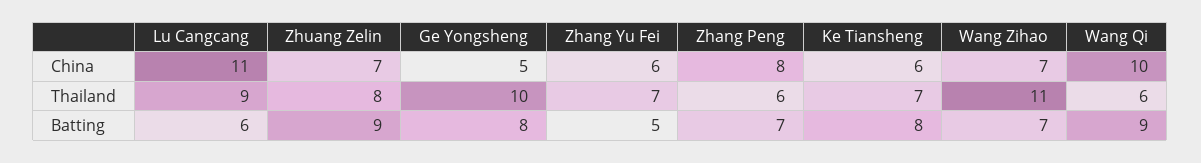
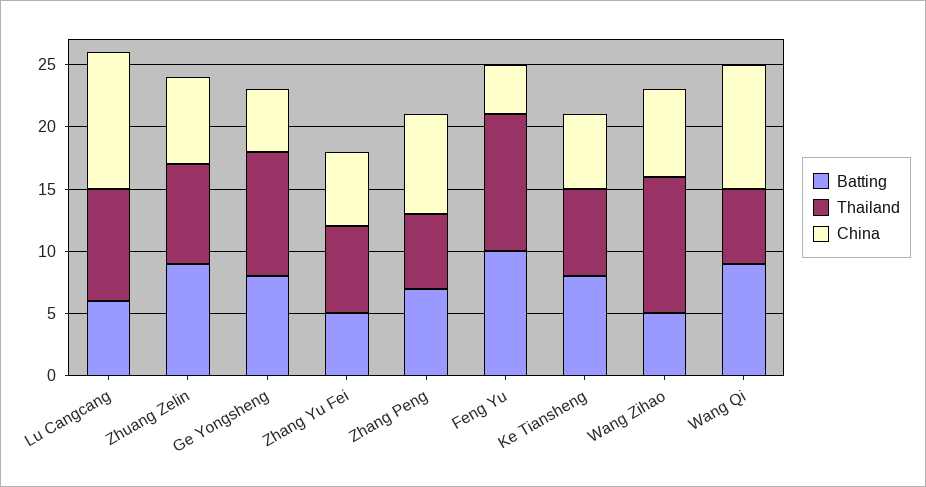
  {
    "China": {
      "Lu Cangcang": 11,
      "Zhuang Zelin": 7,
      "Ge Yongsheng": 5,
      "Zhang Yu Fei": 6,
      "Zhang Peng": 8,
      "Ke Tiansheng": 6,
      "Wang Zihao": 7,
-     "Wang Qi": 10
+     "Wang Qi": 10,
+     "Feng Yu": 4
    },
    "Thailand": {
      "Lu Cangcang": 9,
      "Zhuang Zelin": 8,
      "Ge Yongsheng": 10,
      "Zhang Yu Fei": 7,
      "Zhang Peng": 6,
      "Ke Tiansheng": 7,
      "Wang Zihao": 11,
-     "Wang Qi": 6
+     "Wang Qi": 6,
+     "Feng Yu": 11
    },
    "Batting": {
      "Lu Cangcang": 6,
      "Zhuang Zelin": 9,
      "Ge Yongsheng": 8,
      "Zhang Yu Fei": 5,
      "Zhang Peng": 7,
      "Ke Tiansheng": 8,
-     "Wang Zihao": 7,
+     "Wang Zihao": 5,
-     "Wang Qi": 9
+     "Wang Qi": 9,
+     "Feng Yu": 10
    }
  }

